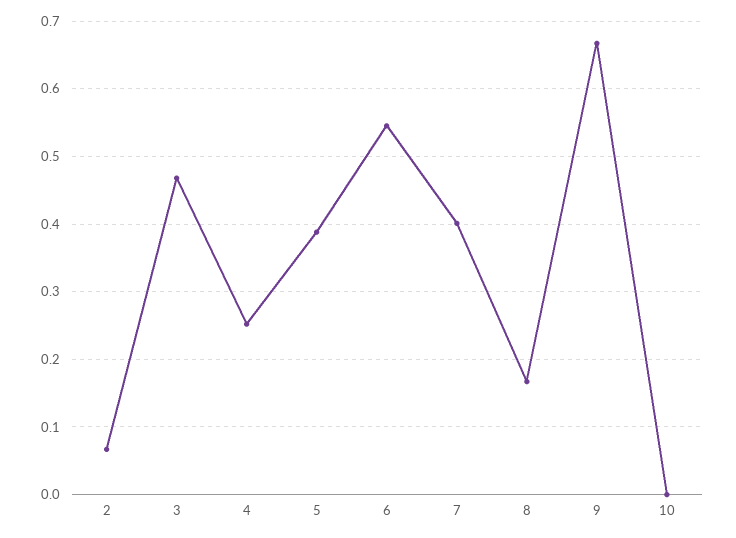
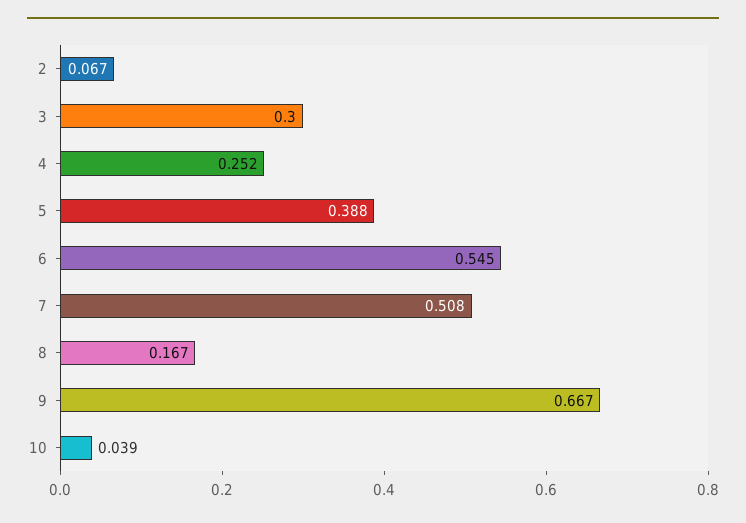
  {
    "2": 0.067,
-   "3": 0.47,
+   "3": 0.3,
    "4": 0.252,
    "5": 0.388,
    "6": 0.545,
-   "7": 0.4,
+   "7": 0.508,
    "8": 0.167,
    "9": 0.667,
-   "10": 0
+   "10": 0.039
  }

